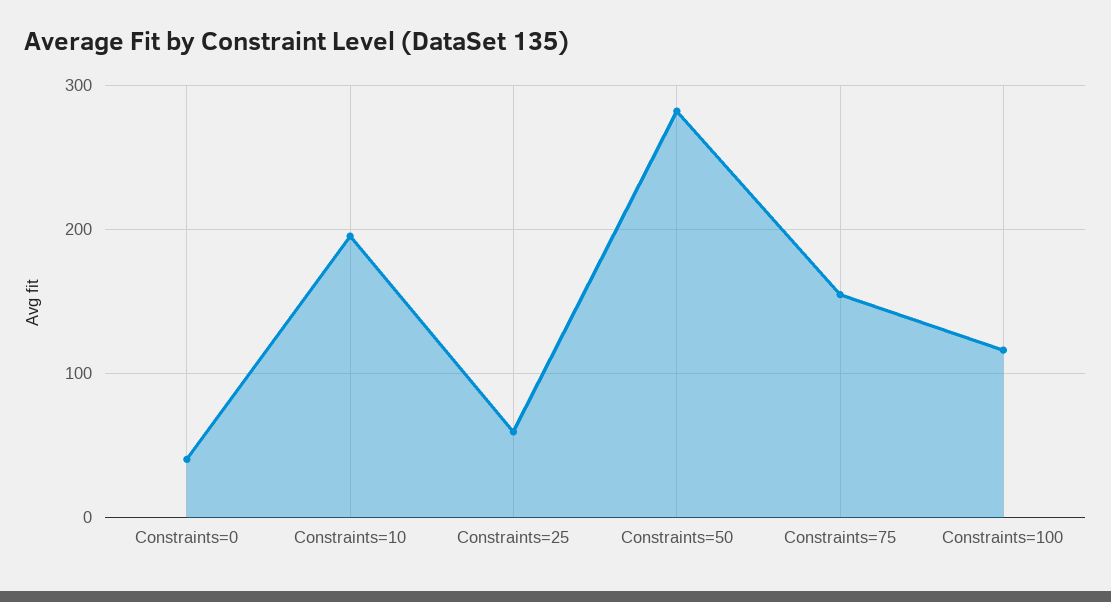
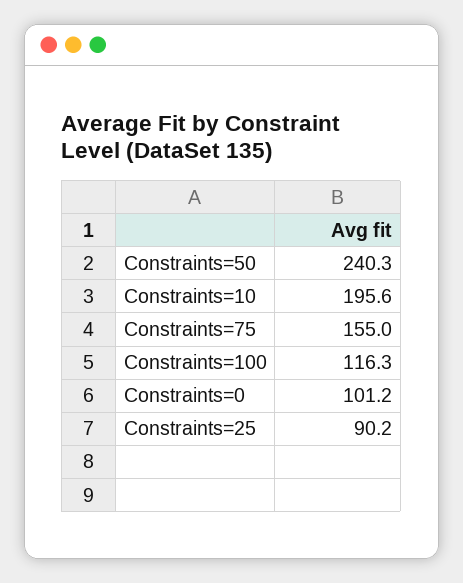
  {
-   "Constraints=0": 40,
+   "Constraints=0": 101.2,
    "Constraints=10": 195.6,
-   "Constraints=25": 60,
+   "Constraints=25": 90.2,
-   "Constraints=50": 280,
+   "Constraints=50": 240.3,
    "Constraints=75": 155,
    "Constraints=100": 116.3
  }

